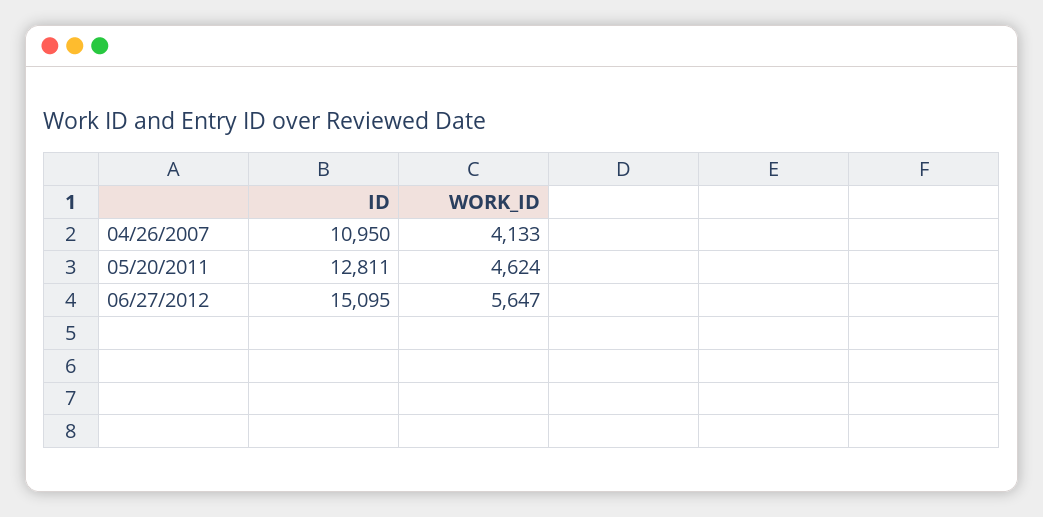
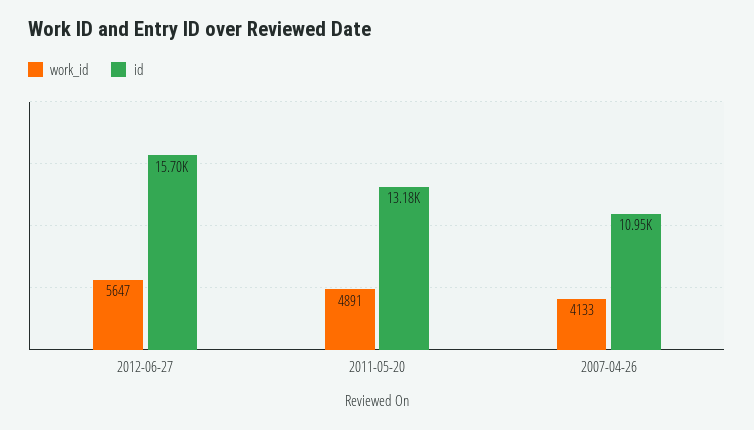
  {
    "ID": {
      "04/26/2007": 10950,
-     "05/20/2011": 12811,
+     "05/20/2011": 13180,
-     "06/27/2012": 15095
+     "06/27/2012": 15700
    },
    "WORK_ID": {
      "04/26/2007": 4133,
-     "05/20/2011": 4624,
+     "05/20/2011": 4891,
      "06/27/2012": 5647
    }
  }

